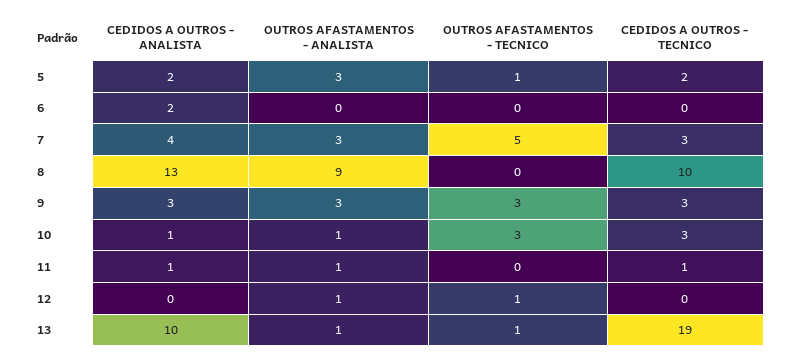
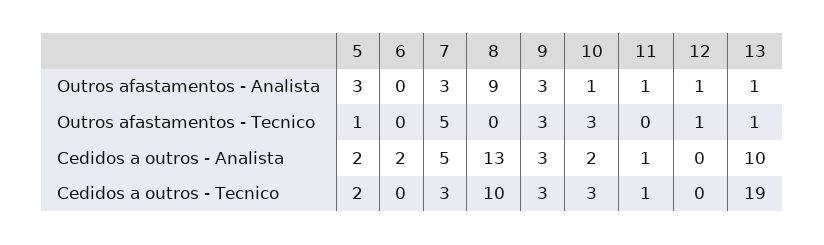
  {
    "CEDIDOS A OUTROS - ANALISTA": {
      "5": 2,
      "6": 2,
-     "7": 4,
+     "7": 5,
      "8": 13,
      "9": 3,
-     "10": 1,
+     "10": 2,
      "11": 1,
      "12": 0,
      "13": 10
    },
    "OUTROS AFASTAMENTOS - ANALISTA": {
      "5": 3,
      "6": 0,
      "7": 3,
      "8": 9,
      "9": 3,
      "10": 1,
      "11": 1,
      "12": 1,
      "13": 1
    },
    "OUTROS AFASTAMENTOS - TECNICO": {
      "5": 1,
      "6": 0,
      "7": 5,
      "8": 0,
      "9": 3,
      "10": 3,
      "11": 0,
      "12": 1,
      "13": 1
    },
    "CEDIDOS A OUTROS - TECNICO": {
      "5": 2,
      "6": 0,
      "7": 3,
      "8": 10,
      "9": 3,
      "10": 3,
      "11": 1,
      "12": 0,
      "13": 19
    }
  }

